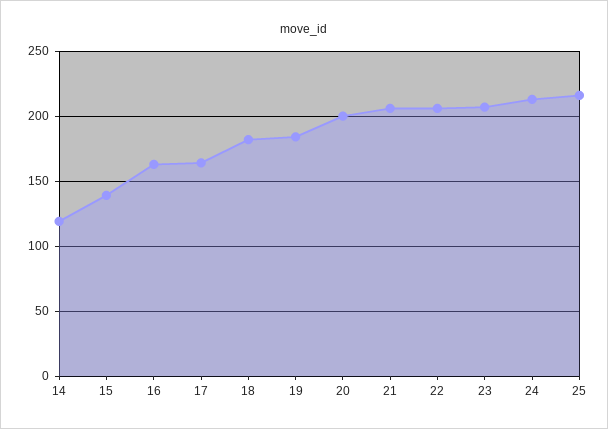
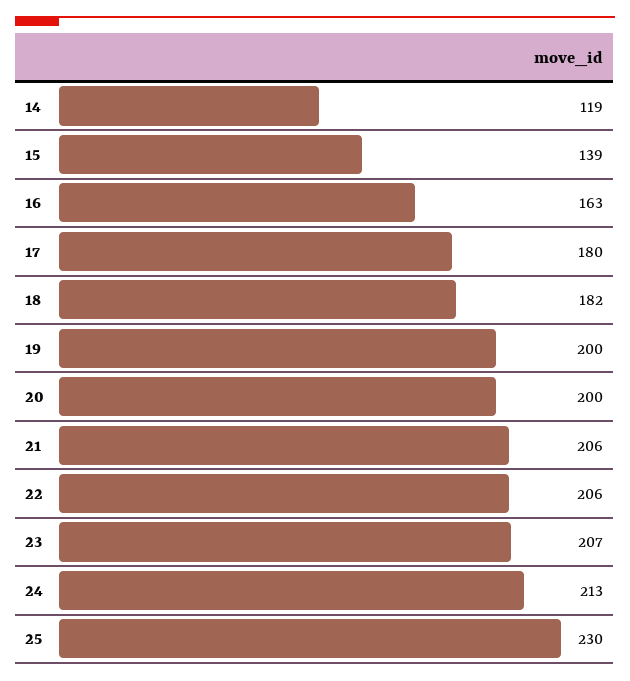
  {
    "14": 119,
    "15": 139,
    "16": 163,
-   "17": 165,
+   "17": 180,
    "18": 182,
-   "19": 185,
+   "19": 200,
    "20": 200,
    "21": 206,
    "22": 206,
    "23": 207,
    "24": 213,
-   "25": 215
+   "25": 230
  }

